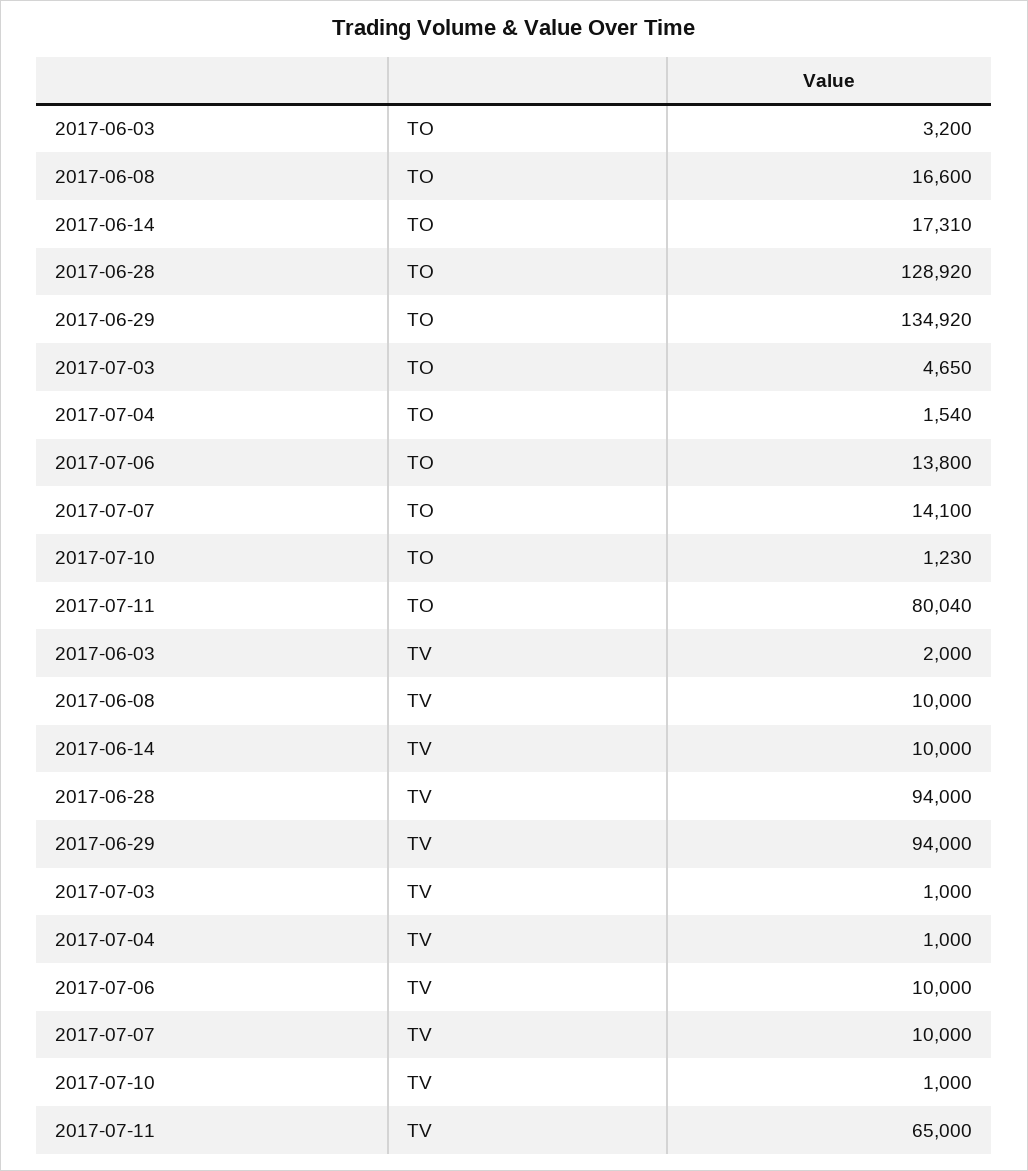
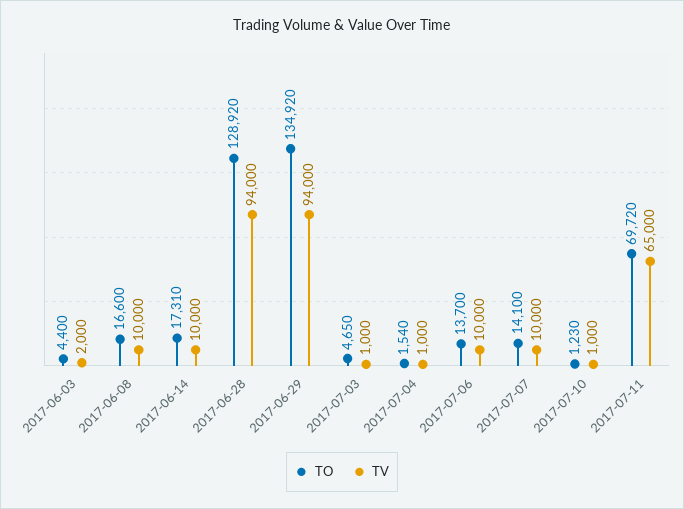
  {
    "TO": {
-     "2017-06-03": 3200,
+     "2017-06-03": 4400,
      "2017-06-08": 16600,
      "2017-06-14": 17310,
      "2017-06-28": 128920,
      "2017-06-29": 134920,
      "2017-07-03": 4650,
      "2017-07-04": 1540,
-     "2017-07-06": 13800,
+     "2017-07-06": 13700,
      "2017-07-07": 14100,
      "2017-07-10": 1230,
-     "2017-07-11": 80040
+     "2017-07-11": 69720
    },
    "TV": {
      "2017-06-03": 2000,
      "2017-06-08": 10000,
      "2017-06-14": 10000,
      "2017-06-28": 94000,
      "2017-06-29": 94000,
      "2017-07-03": 1000,
      "2017-07-04": 1000,
      "2017-07-06": 10000,
      "2017-07-07": 10000,
      "2017-07-10": 1000,
      "2017-07-11": 65000
    }
  }

